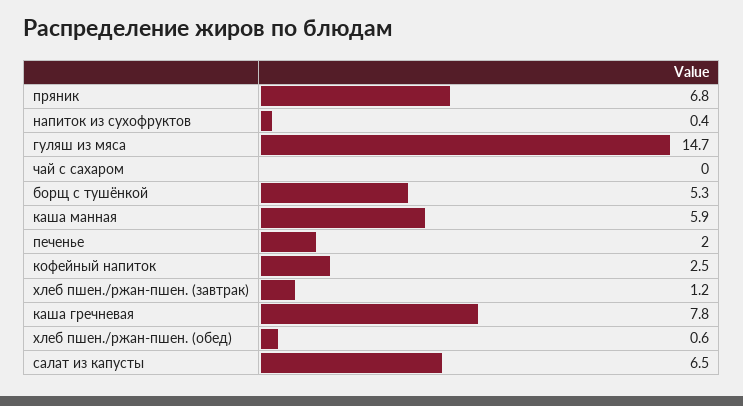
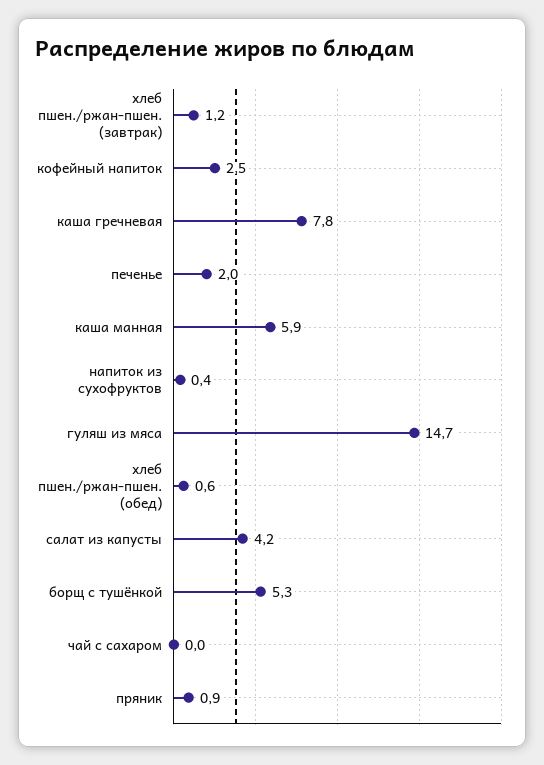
  {
-   "пряник": 6.8,
+   "пряник": 0.9,
    "напиток из сухофруктов": 0.4,
    "гуляш из мяса": 14.7,
    "чай с сахаром": 0,
    "борщ с тушёнкой": 5.3,
    "каша манная": 5.9,
    "печенье": 2,
    "кофейный напиток": 2.5,
    "хлеб пшен./ржан-пшен. (завтрак)": 1.2,
    "каша гречневая": 7.8,
    "хлеб пшен./ржан-пшен. (обед)": 0.6,
-   "салат из капусты": 6.5
+   "салат из капусты": 4.2
  }

